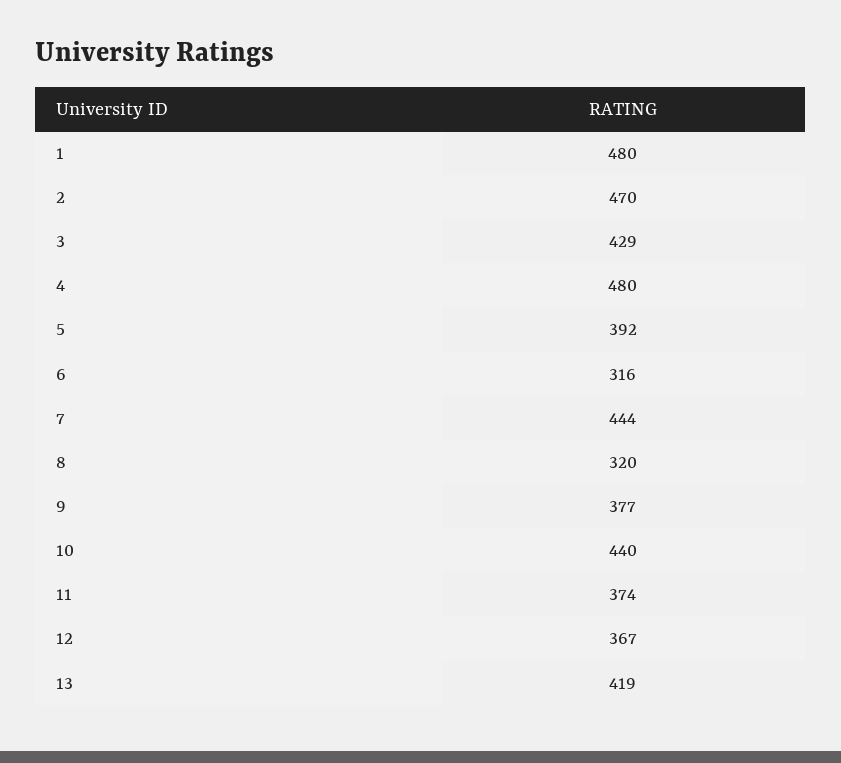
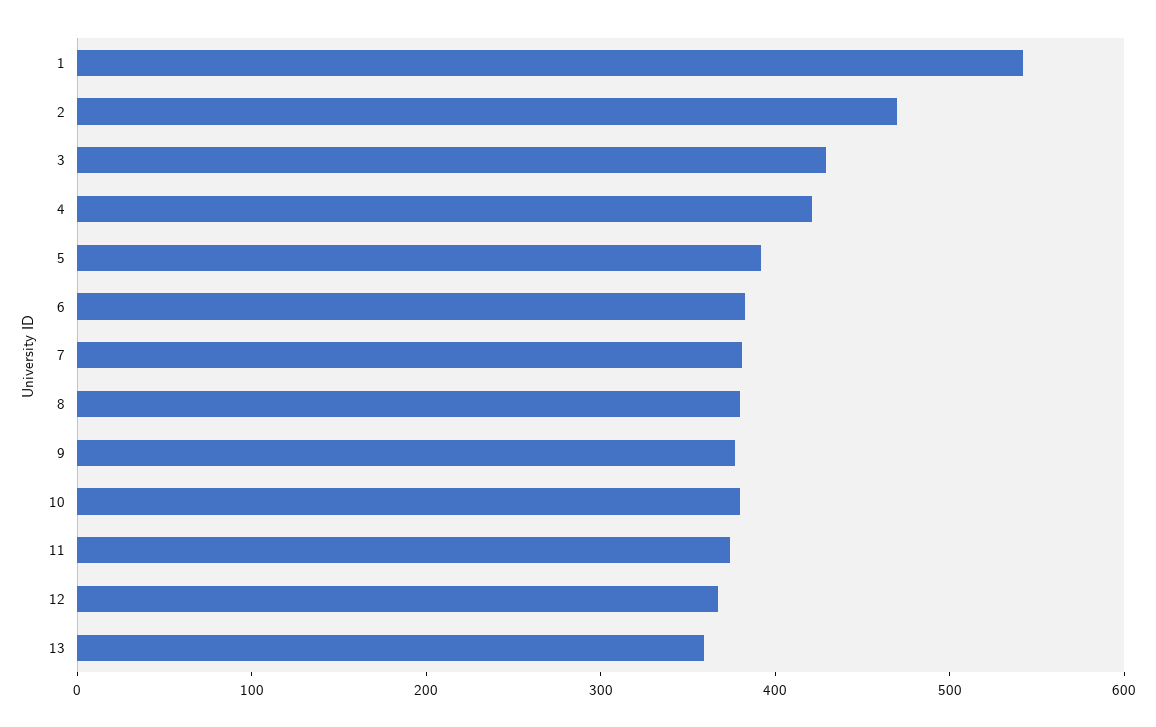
  {
-   "1": 480,
+   "1": 540,
    "2": 470,
    "3": 429,
-   "4": 480,
+   "4": 420,
    "5": 392,
-   "6": 316,
+   "6": 380,
-   "7": 444,
+   "7": 380,
-   "8": 320,
+   "8": 380,
    "9": 377,
-   "10": 440,
+   "10": 380,
    "11": 374,
    "12": 367,
-   "13": 419
+   "13": 360
  }

